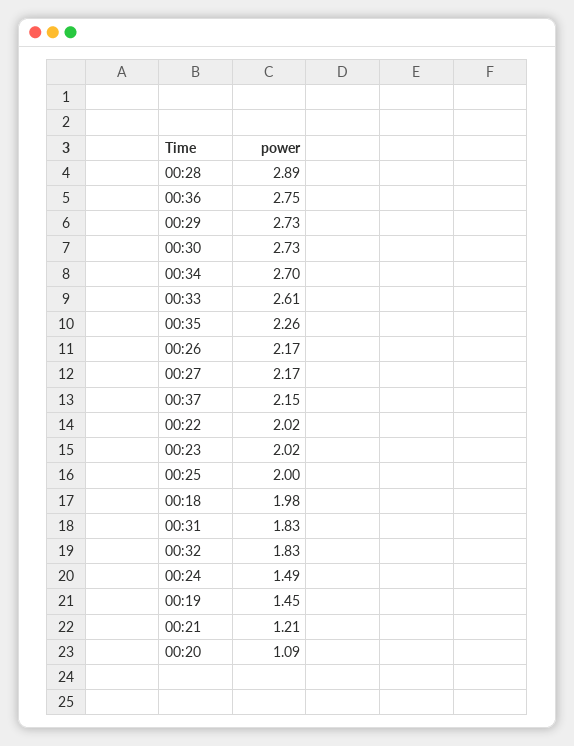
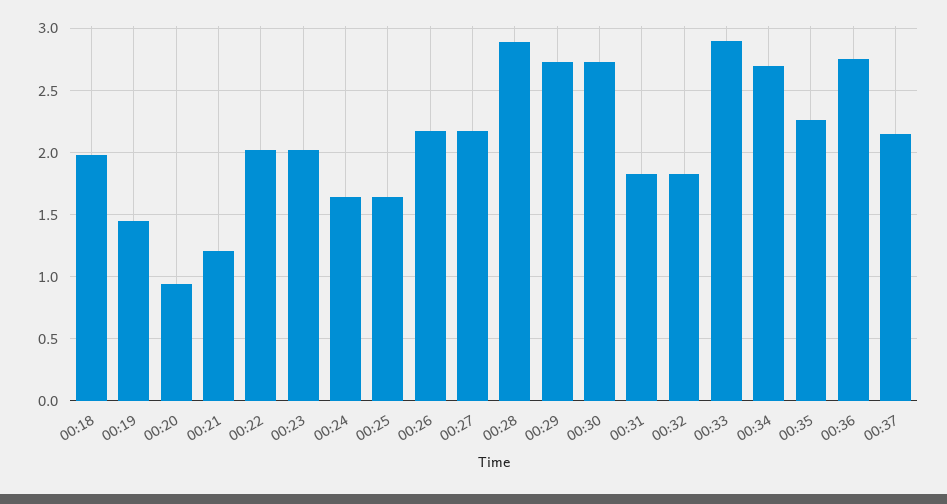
  {
    "00:28": 2.89,
    "00:36": 2.75,
    "00:29": 2.73,
    "00:30": 2.73,
    "00:34": 2.7,
-   "00:33": 2.61,
+   "00:33": 2.9,
    "00:35": 2.26,
    "00:26": 2.17,
    "00:27": 2.17,
    "00:37": 2.15,
    "00:22": 2.02,
    "00:23": 2.02,
-   "00:25": 2,
+   "00:25": 1.65,
    "00:18": 1.98,
    "00:31": 1.83,
    "00:32": 1.83,
-   "00:24": 1.49,
+   "00:24": 1.65,
    "00:19": 1.45,
    "00:21": 1.21,
-   "00:20": 1.09
+   "00:20": 0.95
  }

